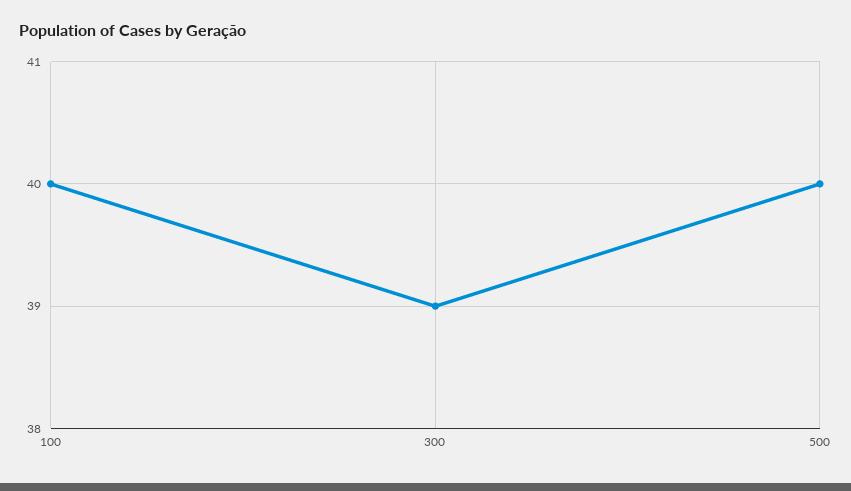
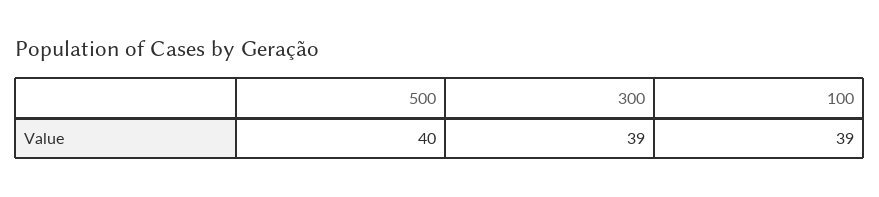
  {
-   "100": 40,
+   "100": 39,
    "300": 39,
    "500": 40
  }

